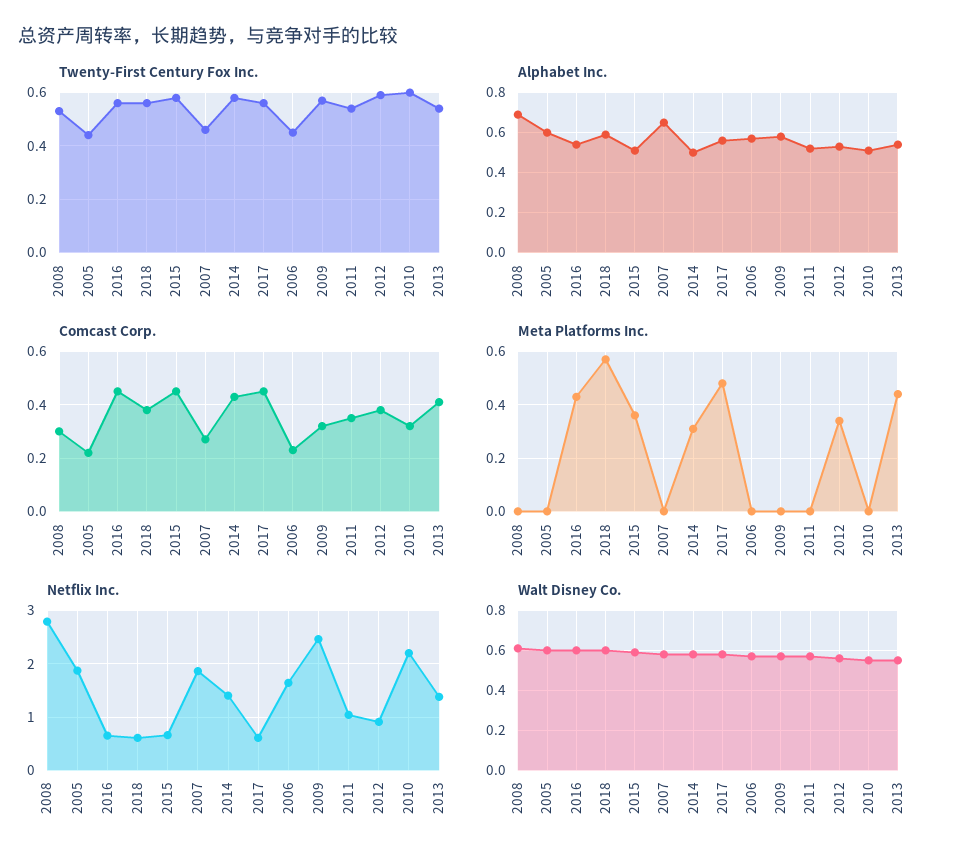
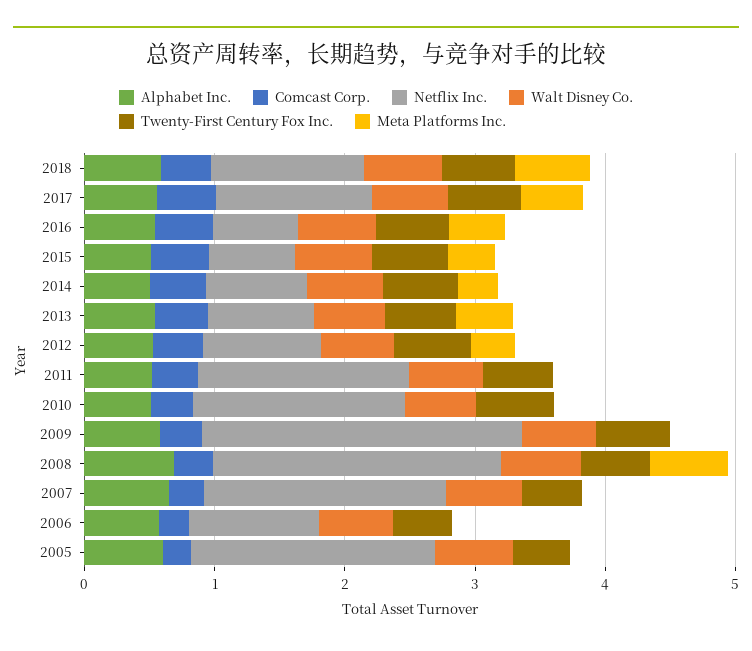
  {
    "Twenty-First Century Fox Inc.": {
      "2008": 0.55,
      "2005": 0.45,
      "2016": 0.55,
      "2018": 0.55,
      "2015": 0.6,
      "2007": 0.45,
      "2014": 0.6,
      "2017": 0.55,
      "2006": 0.45,
      "2009": 0.55,
      "2011": 0.55,
      "2012": 0.6,
      "2010": 0.6,
      "2013": 0.55
    },
    "Alphabet Inc.": {
      "2008": 0.7,
      "2005": 0.6,
      "2016": 0.55,
      "2018": 0.6,
      "2015": 0.5,
      "2007": 0.65,
      "2014": 0.5,
      "2017": 0.55,
      "2006": 0.55,
      "2009": 0.6,
      "2011": 0.5,
      "2012": 0.55,
      "2010": 0.5,
      "2013": 0.55
    },
    "Comcast Corp.": {
      "2008": 0.3,
      "2005": 0.2,
      "2016": 0.45,
      "2018": 0.4,
      "2015": 0.45,
      "2007": 0.25,
      "2014": 0.45,
      "2017": 0.45,
      "2006": 0.25,
      "2009": 0.3,
      "2011": 0.35,
      "2012": 0.4,
      "2010": 0.3,
      "2013": 0.4
    },
    "Meta Platforms Inc.": {
-     "2008": 0,
+     "2008": 0.6,
      "2005": 0,
      "2016": 0.45,
      "2018": 0.55,
      "2015": 0.35,
      "2007": 0,
      "2014": 0.3,
      "2017": 0.5,
      "2006": 0,
      "2009": 0,
      "2011": 0,
      "2012": 0.35,
      "2010": 0,
      "2013": 0.45
    },
    "Netflix Inc.": {
-     "2008": 2.8,
+     "2008": 2.2,
      "2005": 1.8,
      "2016": 0.6,
-     "2018": 0.6,
+     "2018": 1.2,
      "2015": 0.6,
      "2007": 1.8,
-     "2014": 1.4,
+     "2014": 0.8,
-     "2017": 0.6,
+     "2017": 1.2,
-     "2006": 1.6,
+     "2006": 1,
      "2009": 2.4,
-     "2011": 1,
+     "2011": 1.6,
      "2012": 1,
-     "2010": 2.2,
+     "2010": 1.6,
-     "2013": 1.4
+     "2013": 0.8
    },
    "Walt Disney Co.": {
      "2008": 0.6,
      "2005": 0.6,
      "2016": 0.6,
      "2018": 0.6,
      "2015": 0.6,
      "2007": 0.6,
      "2014": 0.6,
      "2017": 0.6,
      "2006": 0.55,
      "2009": 0.55,
      "2011": 0.55,
      "2012": 0.55,
      "2010": 0.55,
      "2013": 0.55
    }
  }

